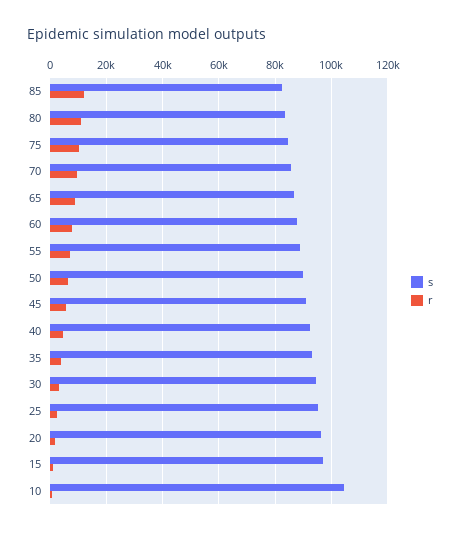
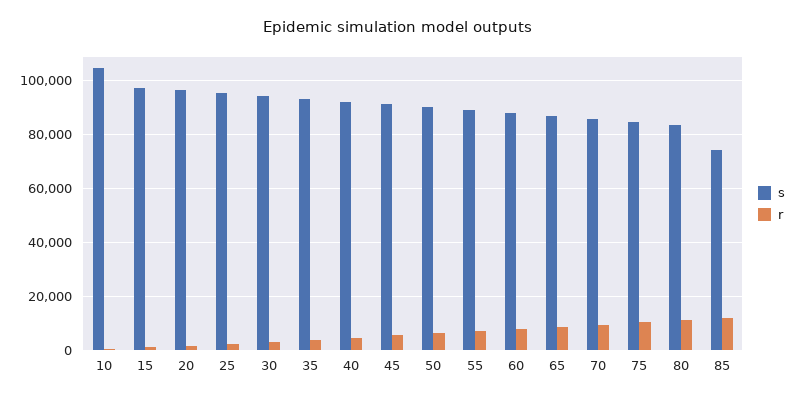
  {
    "s": {
-     "85": 82500,
+     "85": 75000,
      "80": 82500,
      "75": 85000,
      "70": 85000,
      "65": 87500,
      "60": 87500,
      "55": 90000,
      "50": 90000,
      "45": 90000,
      "40": 92500,
      "35": 92500,
      "30": 95000,
      "25": 95000,
      "20": 97500,
      "15": 97500,
      "10": 105000
    },
    "r": {
      "85": 12500,
      "80": 10000,
      "75": 10000,
      "70": 10000,
      "65": 10000,
      "60": 7500,
      "55": 7500,
      "50": 7500,
      "45": 5000,
      "40": 5000,
      "35": 5000,
      "30": 2500,
      "25": 2500,
      "20": 2500,
      "15": 0,
      "10": 0
    }
  }

